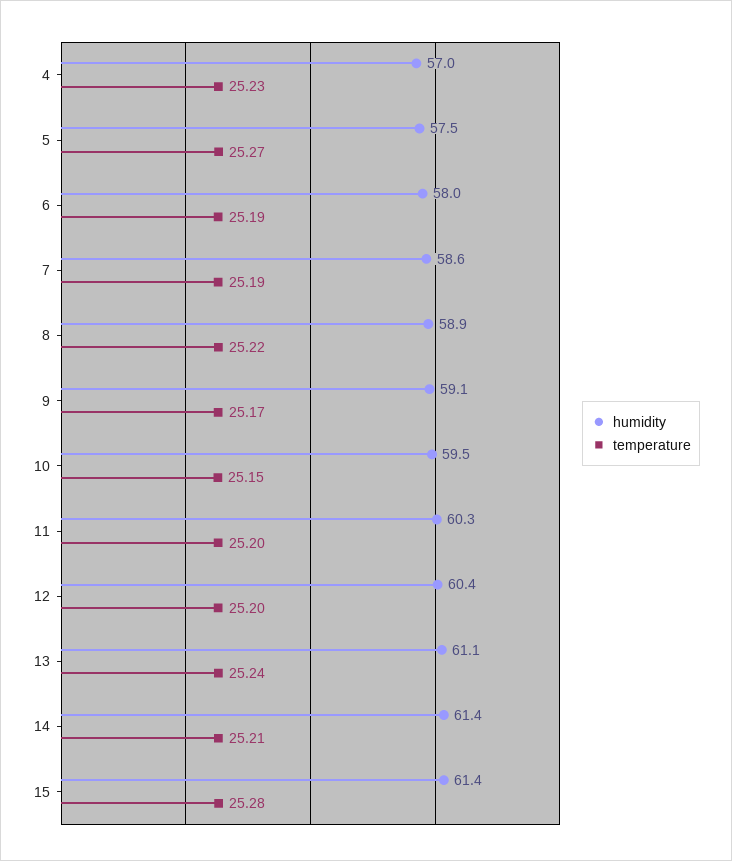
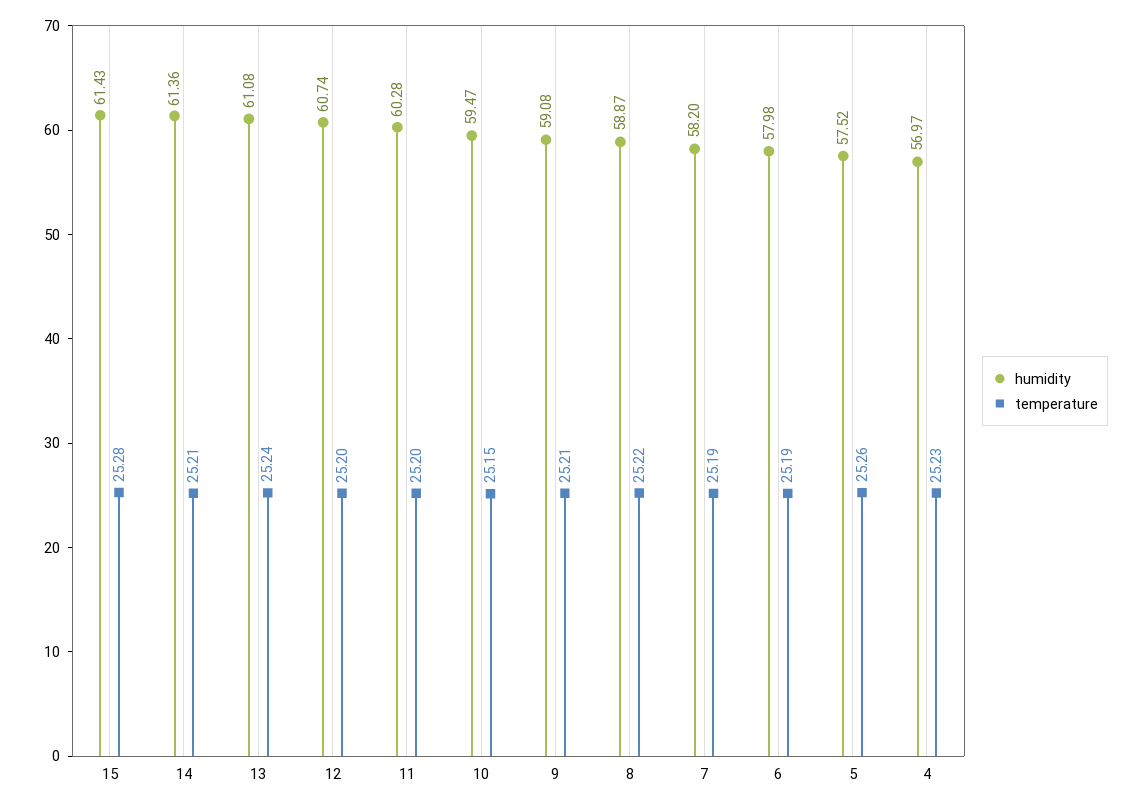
  {
    "humidity": {
      "4": 56.97,
      "5": 57.52,
      "6": 57.98,
-     "7": 58.6,
+     "7": 58.2,
      "8": 58.87,
      "9": 59.08,
      "10": 59.47,
      "11": 60.28,
-     "12": 60.4,
+     "12": 60.74,
      "13": 61.08,
      "14": 61.36,
      "15": 61.43
    },
    "temperature": {
      "4": 25.23,
-     "5": 25.27,
+     "5": 25.26,
      "6": 25.19,
      "7": 25.19,
      "8": 25.22,
-     "9": 25.17,
+     "9": 25.21,
      "10": 25.15,
      "11": 25.2,
      "12": 25.2,
      "13": 25.24,
      "14": 25.21,
      "15": 25.28
    }
  }

